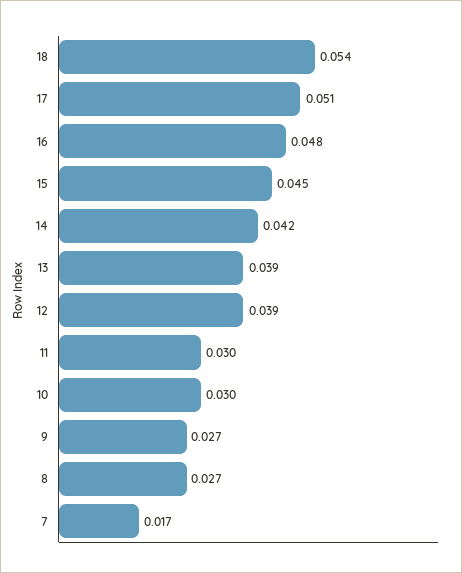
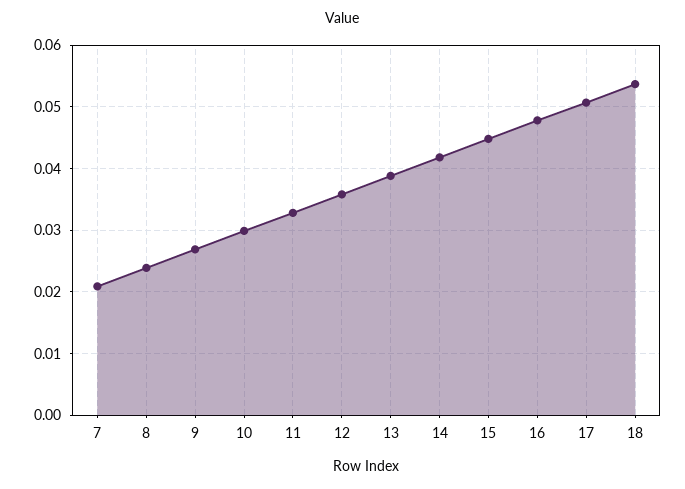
  {
    "18": 0.054,
    "17": 0.051,
    "16": 0.048,
    "15": 0.045,
    "14": 0.042,
    "13": 0.039,
-   "12": 0.039,
+   "12": 0.036,
-   "11": 0.03,
+   "11": 0.033,
    "10": 0.03,
    "9": 0.027,
-   "8": 0.027,
+   "8": 0.024,
-   "7": 0.017
+   "7": 0.021
  }

